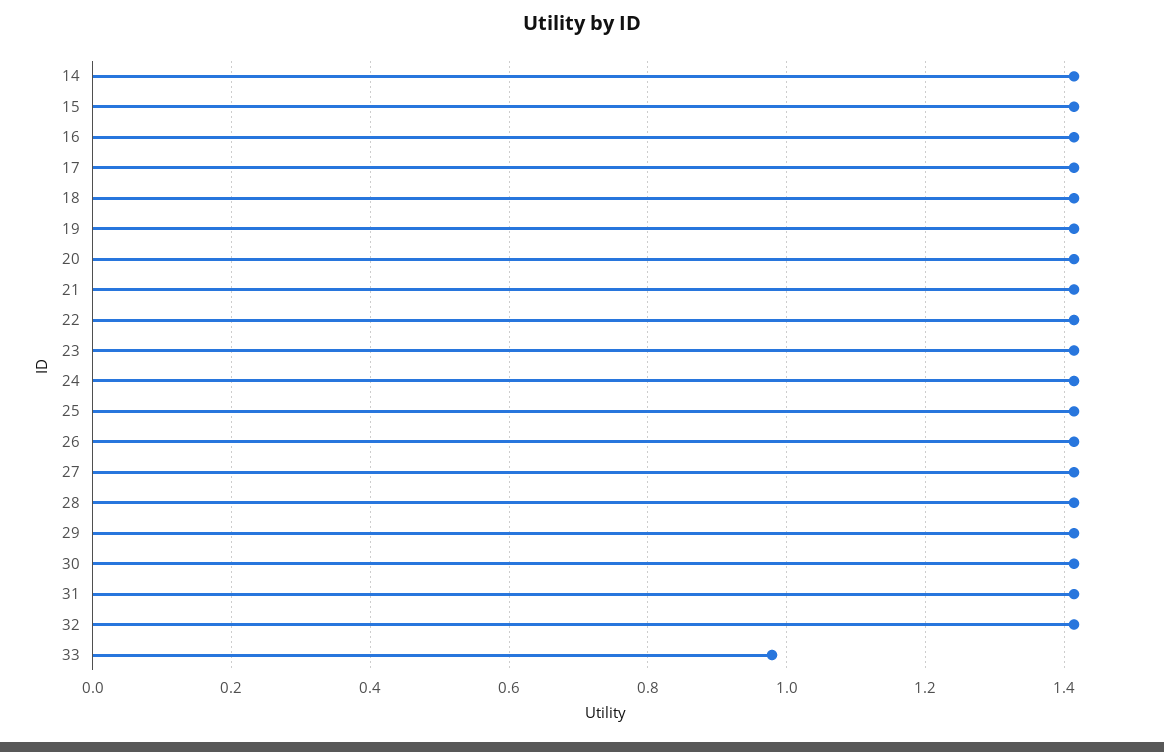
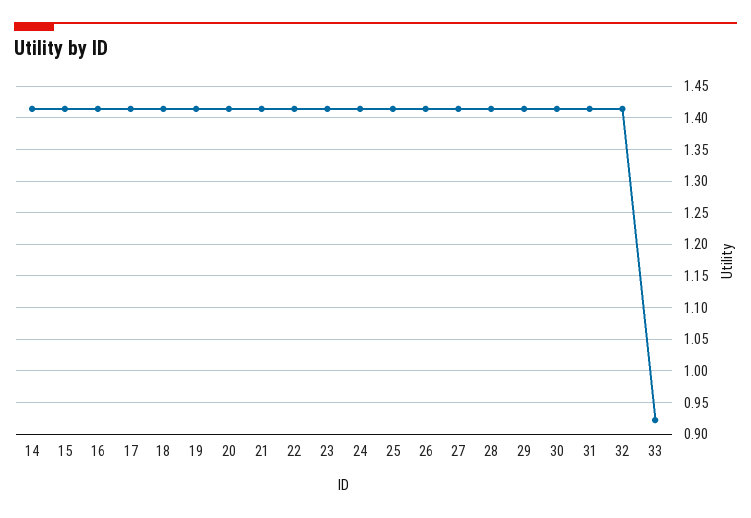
  {
    "14": 1.41,
    "15": 1.41,
    "16": 1.41,
    "17": 1.41,
    "18": 1.41,
    "19": 1.41,
    "20": 1.41,
    "21": 1.41,
    "22": 1.41,
    "23": 1.41,
    "24": 1.41,
    "25": 1.41,
    "26": 1.41,
    "27": 1.41,
    "28": 1.41,
    "29": 1.41,
    "30": 1.41,
    "31": 1.41,
    "32": 1.41,
-   "33": 0.98
+   "33": 0.92
  }

